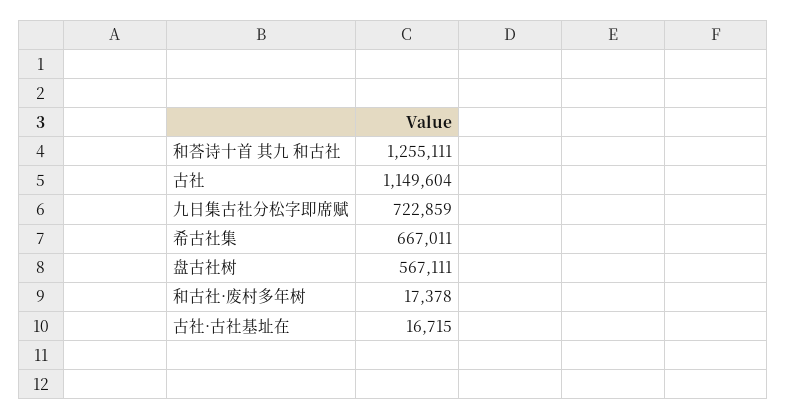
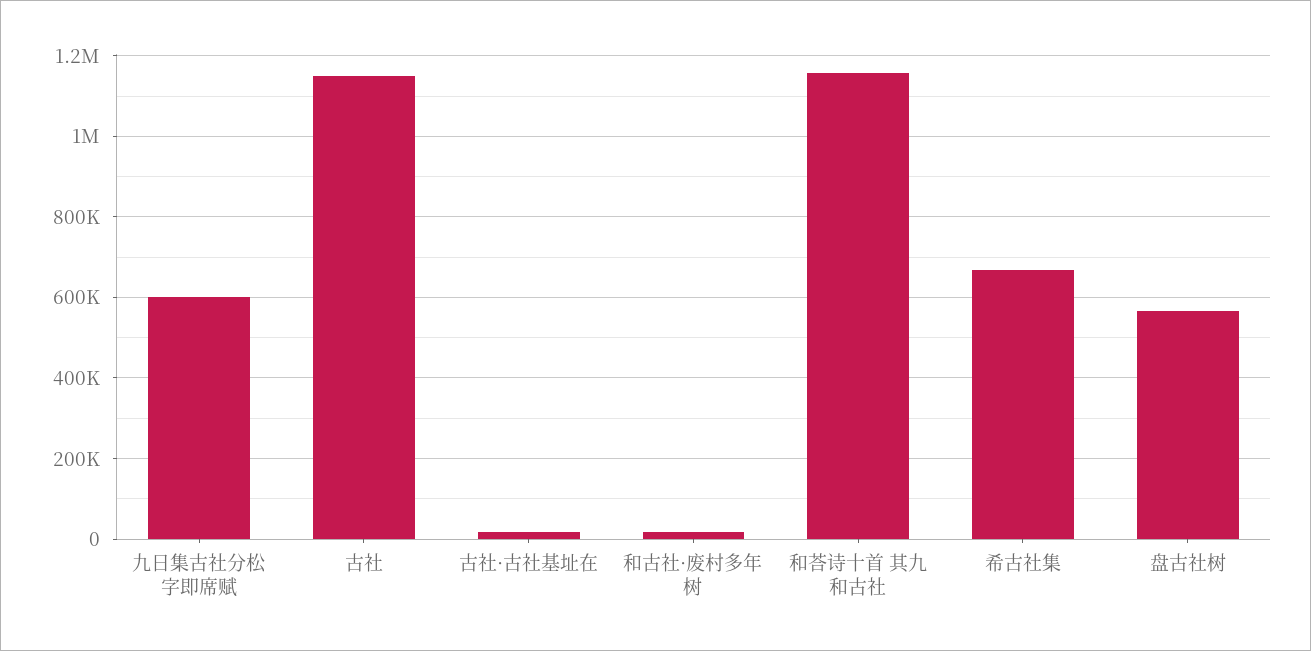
  {
-   "和荅诗十首 其九 和古社": 1255111,
+   "和荅诗十首 其九 和古社": 1160000,
    "古社": 1149604,
-   "九日集古社分松字即席赋": 722859,
+   "九日集古社分松字即席赋": 600000,
    "希古社集": 667011,
    "盘古社树": 567111,
    "和古社·废村多年树": 17378,
    "古社·古社基址在": 16715
  }

